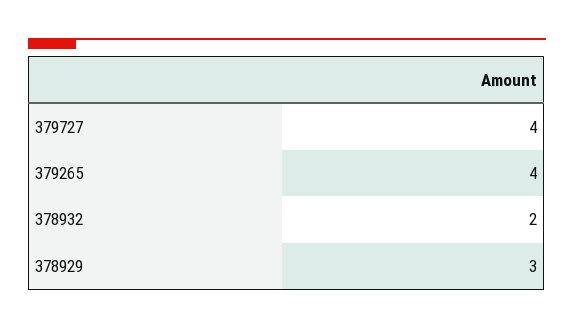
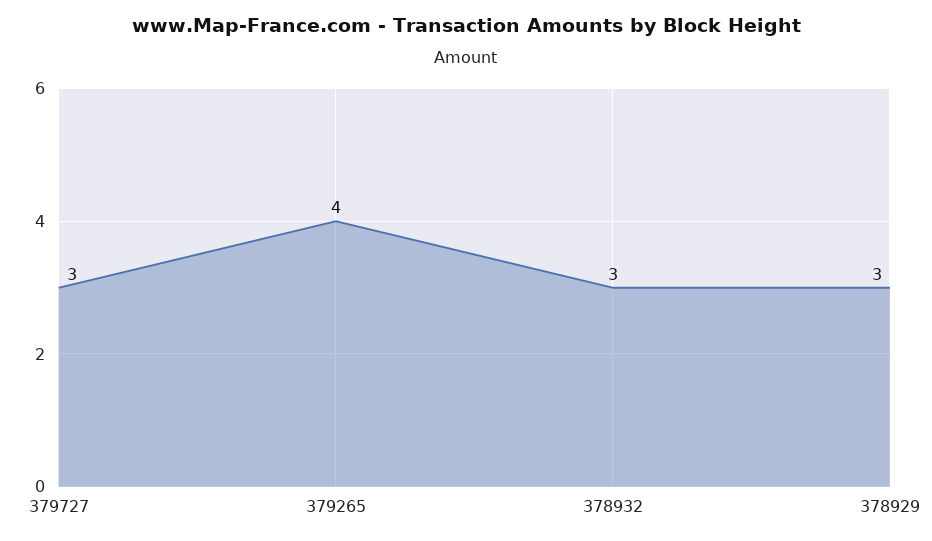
  {
-   "379727": 4,
+   "379727": 3,
    "379265": 4,
-   "378932": 2,
+   "378932": 3,
    "378929": 3
  }

